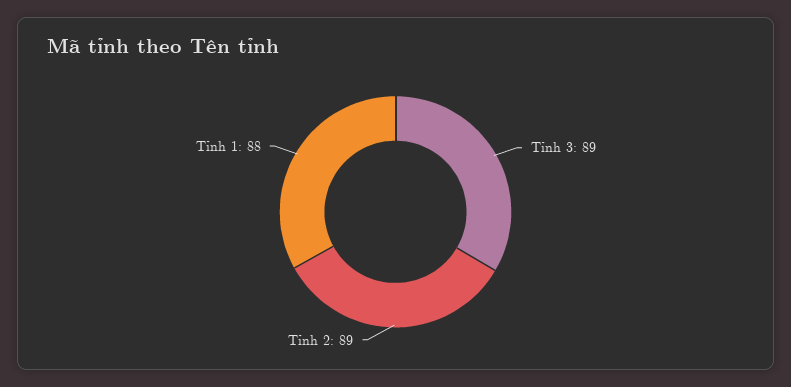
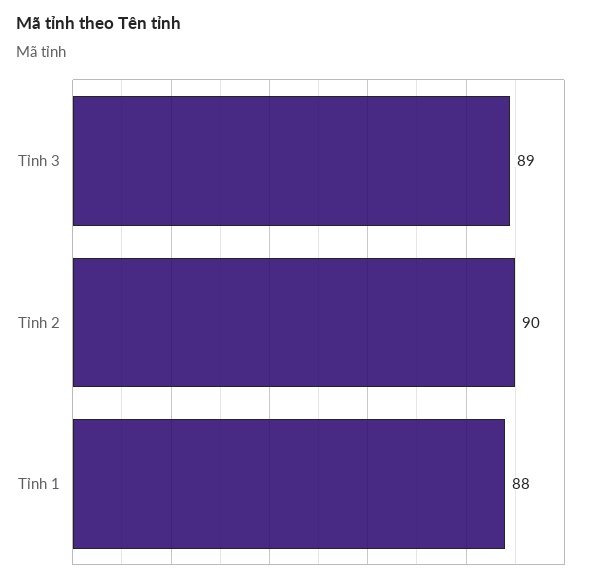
  {
    "Tỉnh 3": 89,
-   "Tỉnh 2": 89,
+   "Tỉnh 2": 90,
    "Tỉnh 1": 88
  }

